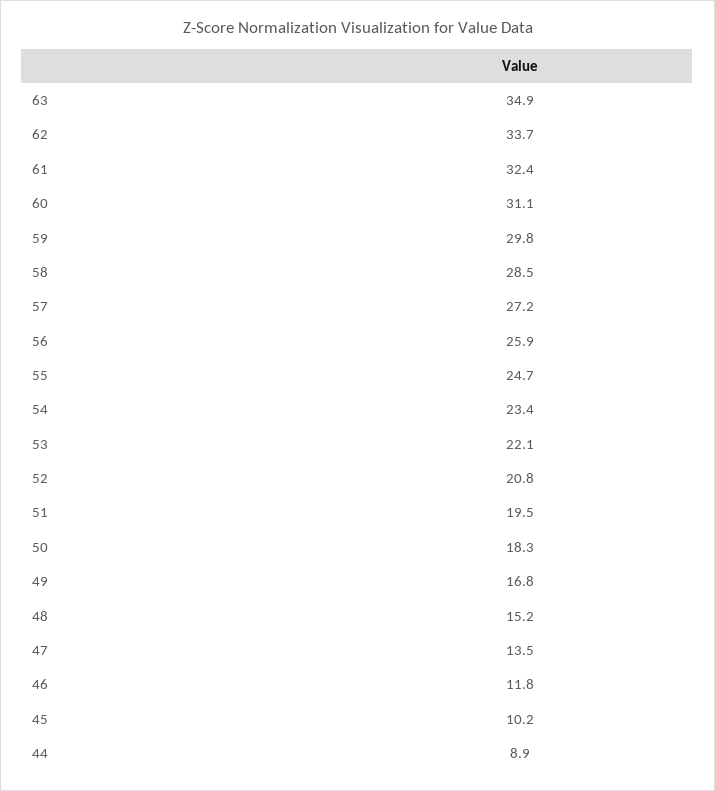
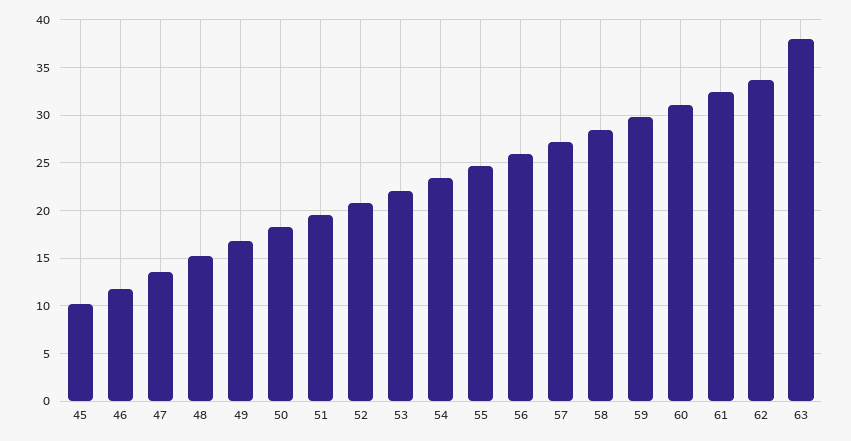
  {
-   "63": 34.9,
+   "63": 38,
    "62": 33.7,
    "61": 32.4,
    "60": 31.1,
    "59": 29.8,
    "58": 28.5,
    "57": 27.2,
    "56": 25.9,
    "55": 24.7,
    "54": 23.4,
    "53": 22.1,
    "52": 20.8,
    "51": 19.5,
    "50": 18.3,
    "49": 16.8,
    "48": 15.2,
    "47": 13.5,
    "46": 11.8,
-   "45": 10.2,
+   "45": 10.2
-   "44": 8.9
  }

